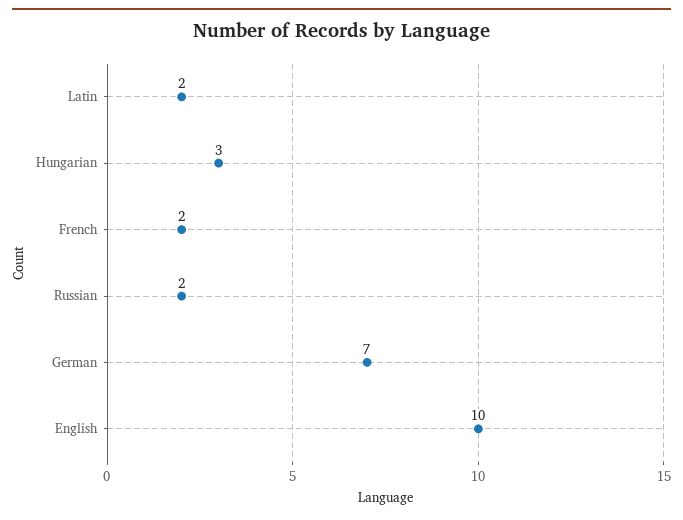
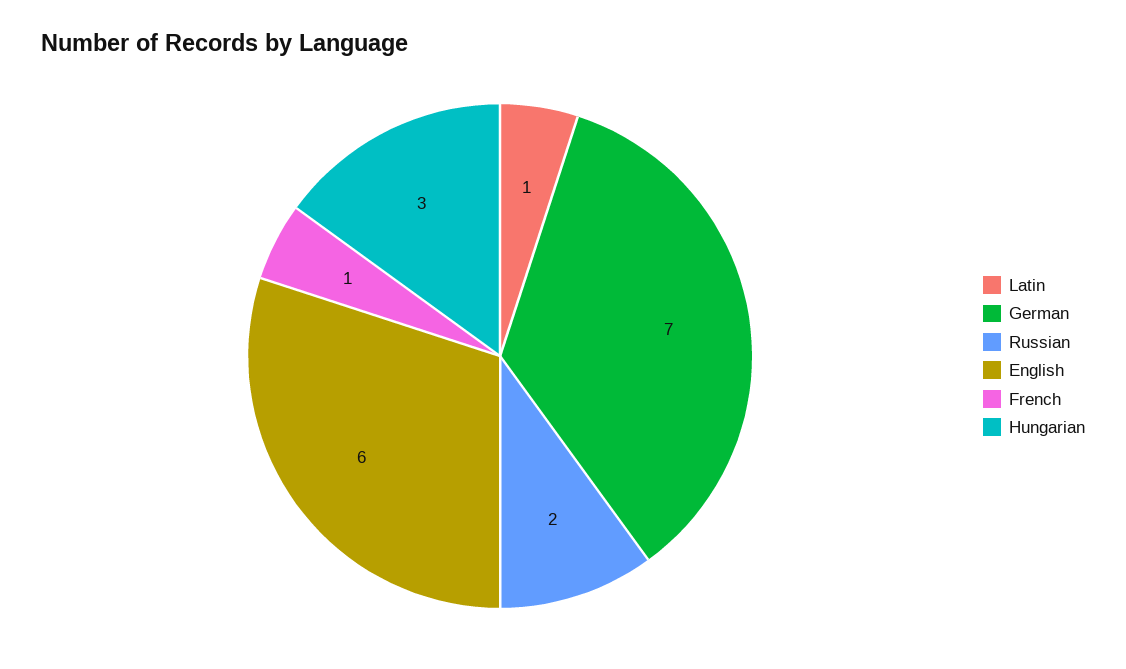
  {
-   "Latin": 2,
+   "Latin": 1,
    "Hungarian": 3,
-   "French": 2,
+   "French": 1,
    "Russian": 2,
    "German": 7,
-   "English": 10
+   "English": 6
  }

